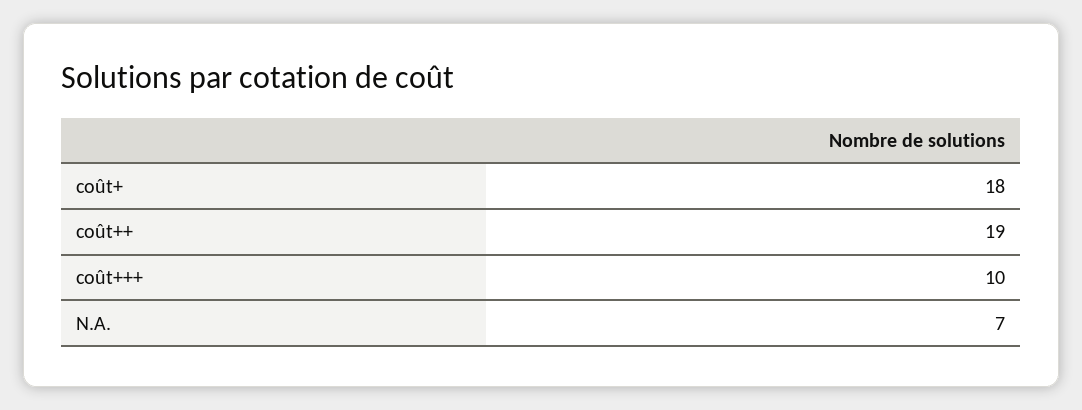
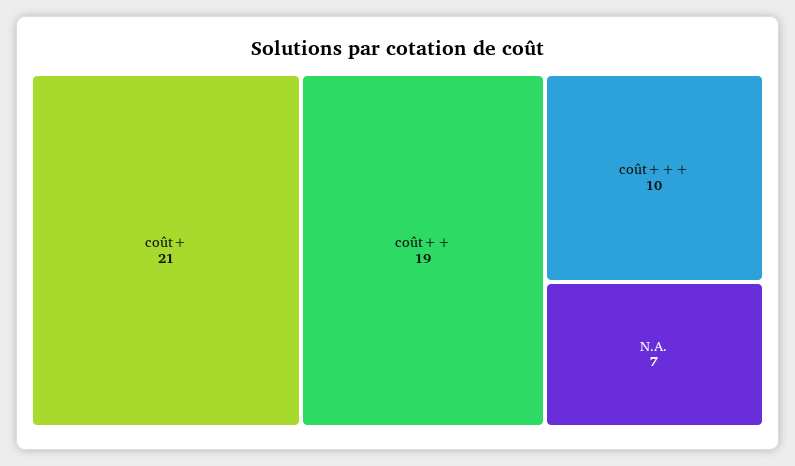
  {
-   "coût+": 18,
+   "coût+": 21,
    "coût++": 19,
    "coût+++": 10,
    "N.A.": 7
  }

